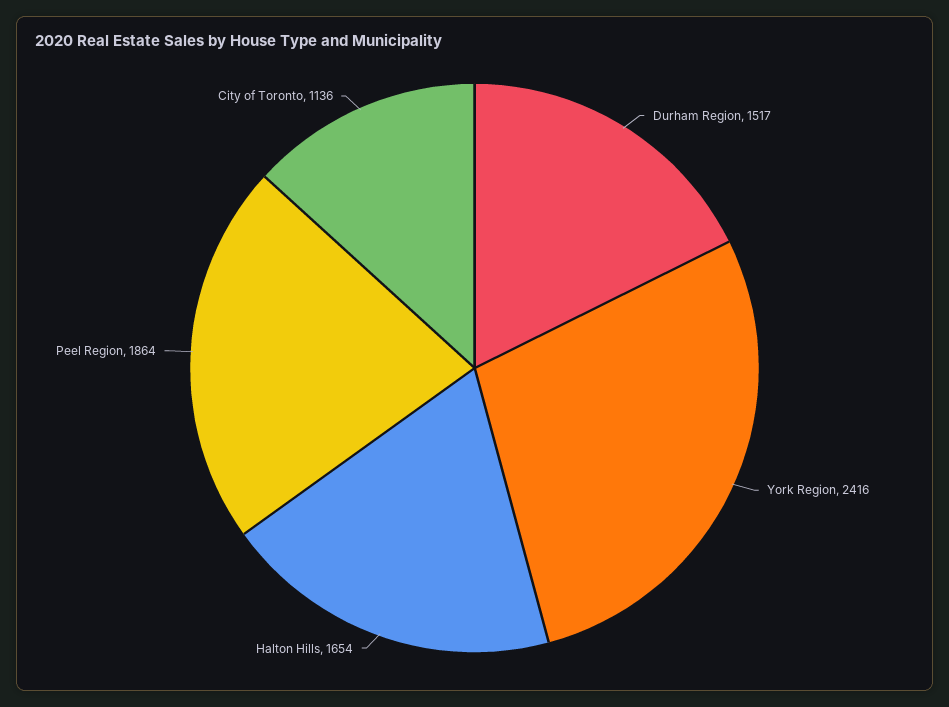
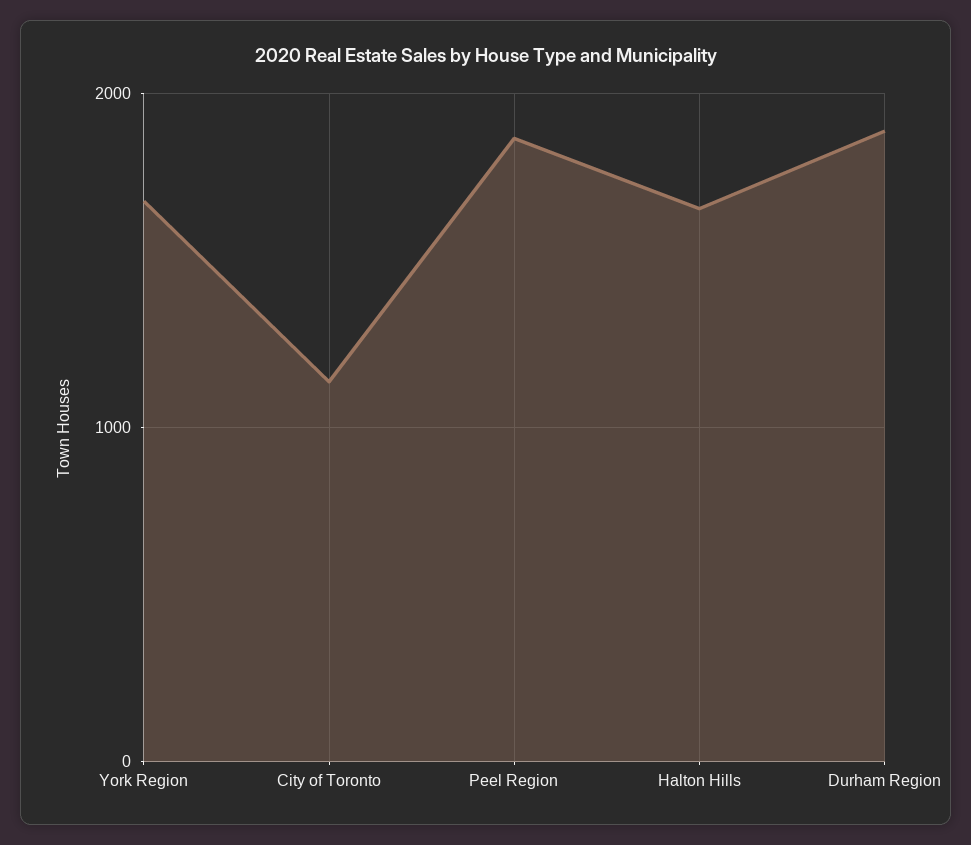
  {
-   "Durham Region": 1517,
+   "Durham Region": 1900,
-   "York Region": 2416,
+   "York Region": 1700,
    "Halton Hills": 1654,
    "Peel Region": 1864,
    "City of Toronto": 1136
  }

